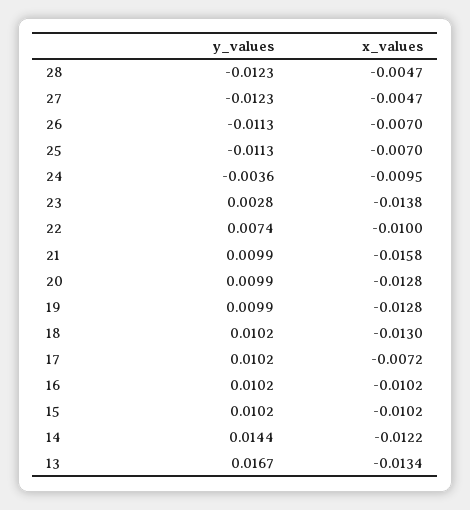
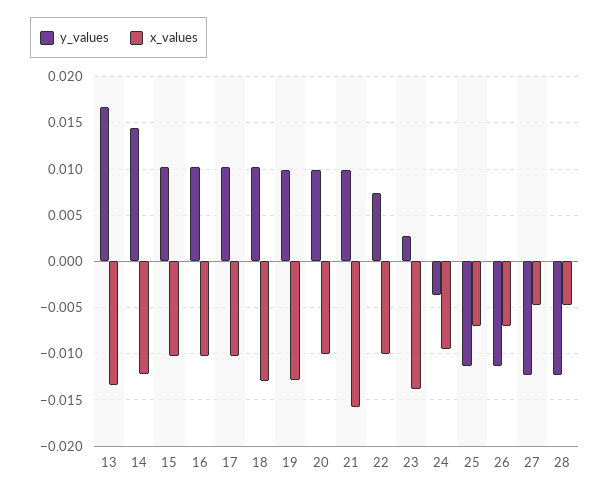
  {
    "y_values": {
      "28": -0.0123,
      "27": -0.0123,
      "26": -0.0113,
      "25": -0.0113,
      "24": -0.0036,
      "23": 0.0028,
      "22": 0.0074,
      "21": 0.0099,
      "20": 0.0099,
      "19": 0.0099,
      "18": 0.0102,
      "17": 0.0102,
      "16": 0.0102,
      "15": 0.0102,
      "14": 0.0144,
      "13": 0.0167
    },
    "x_values": {
      "28": -0.0047,
      "27": -0.0047,
      "26": -0.007,
      "25": -0.007,
      "24": -0.0095,
      "23": -0.0138,
      "22": -0.01,
      "21": -0.0158,
-     "20": -0.0128,
+     "20": -0.01,
      "19": -0.0128,
      "18": -0.013,
-     "17": -0.0072,
+     "17": -0.01,
      "16": -0.0102,
      "15": -0.0102,
      "14": -0.0122,
      "13": -0.0134
    }
  }

